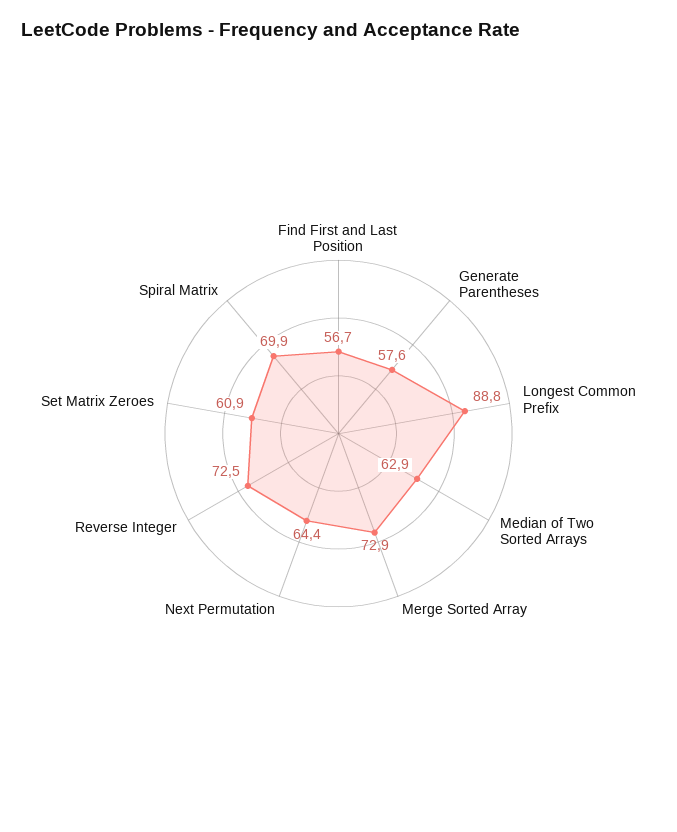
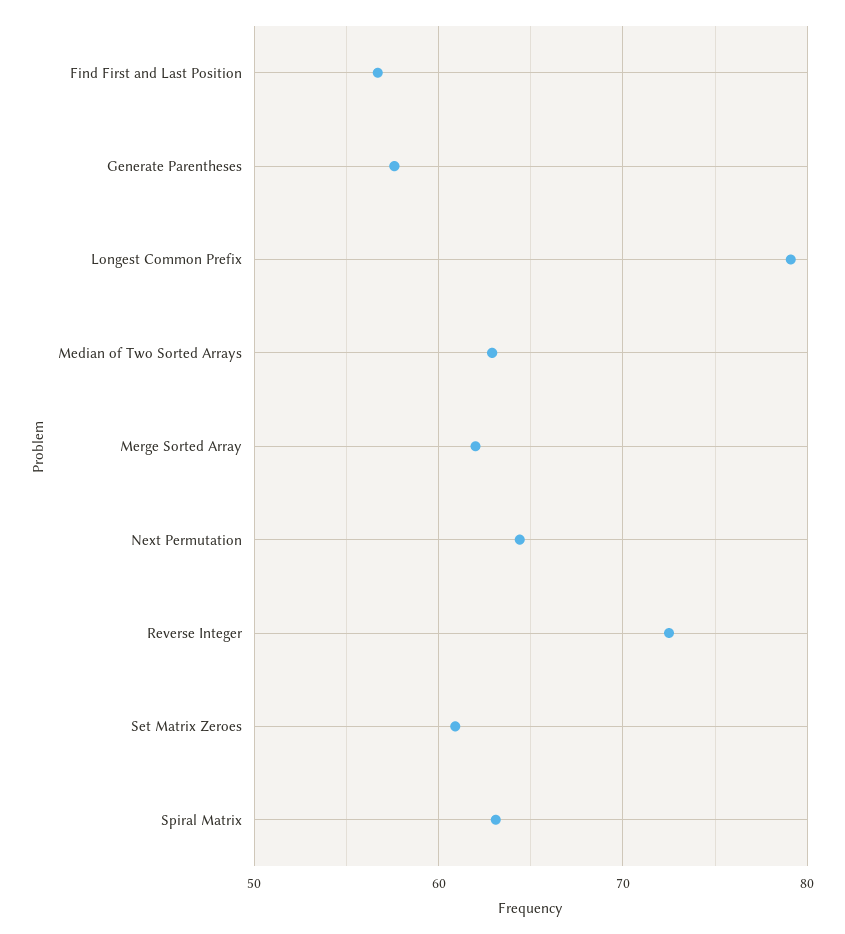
  {
    "Find First and Last Position": 56.7,
    "Generate Parentheses": 57.6,
-   "Longest Common Prefix": 88.8,
+   "Longest Common Prefix": 79,
    "Median of Two Sorted Arrays": 62.9,
-   "Merge Sorted Array": 72.9,
+   "Merge Sorted Array": 62,
    "Next Permutation": 64.4,
    "Reverse Integer": 72.5,
    "Set Matrix Zeroes": 60.9,
-   "Spiral Matrix": 69.9
+   "Spiral Matrix": 63
  }

